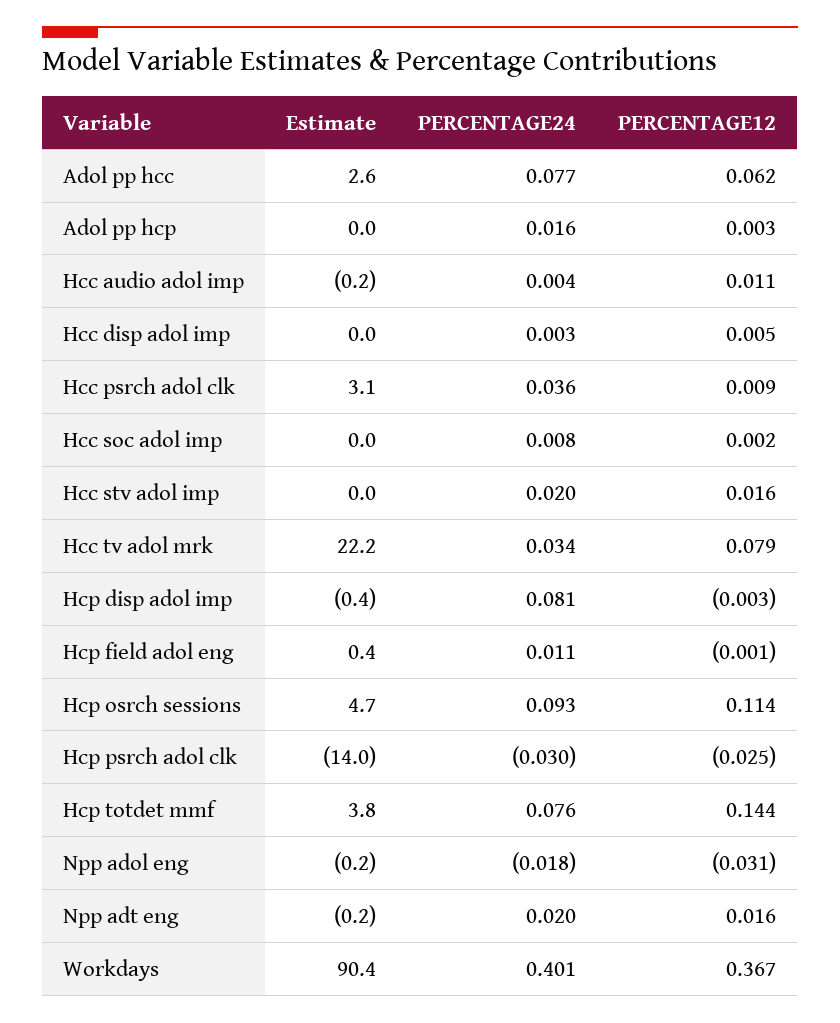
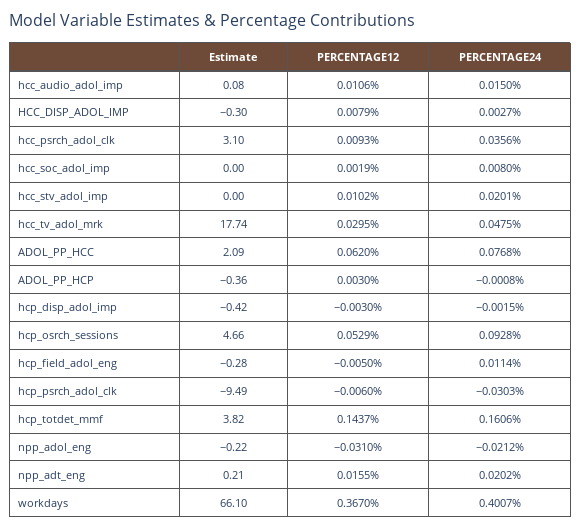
  {
    "Estimate": {
-     "Adol pp hcc": 2.6,
+     "Adol pp hcc": 2.09,
-     "Adol pp hcp": 0,
+     "Adol pp hcp": -0.36,
-     "Hcc audio adol imp": -0.2,
+     "Hcc audio adol imp": 0.08,
-     "Hcc disp adol imp": 0,
+     "Hcc disp adol imp": -0.3,
      "Hcc psrch adol clk": 3.1,
      "Hcc soc adol imp": 0,
      "Hcc stv adol imp": 0,
-     "Hcc tv adol mrk": 22.2,
+     "Hcc tv adol mrk": 17.74,
      "Hcp disp adol imp": -0.42,
-     "Hcp field adol eng": 0.4,
+     "Hcp field adol eng": -0.28,
      "Hcp osrch sessions": 4.66,
-     "Hcp psrch adol clk": -14,
+     "Hcp psrch adol clk": -9.49,
      "Hcp totdet mmf": 3.82,
      "Npp adol eng": -0.22,
-     "Npp adt eng": -0.2,
+     "Npp adt eng": 0.21,
-     "Workdays": 90.4
+     "Workdays": 66.1
    },
    "PERCENTAGE24": {
      "Adol pp hcc": 0.0768,
-     "Adol pp hcp": 0.016,
+     "Adol pp hcp": -0.0008,
-     "Hcc audio adol imp": 0.004,
+     "Hcc audio adol imp": 0.015,
      "Hcc disp adol imp": 0.0027,
      "Hcc psrch adol clk": 0.0356,
      "Hcc soc adol imp": 0.008,
      "Hcc stv adol imp": 0.0201,
-     "Hcc tv adol mrk": 0.034,
+     "Hcc tv adol mrk": 0.0475,
-     "Hcp disp adol imp": 0.081,
+     "Hcp disp adol imp": -0.0015,
      "Hcp field adol eng": 0.0114,
      "Hcp osrch sessions": 0.0928,
      "Hcp psrch adol clk": -0.0303,
-     "Hcp totdet mmf": 0.076,
+     "Hcp totdet mmf": 0.1606,
-     "Npp adol eng": -0.018,
+     "Npp adol eng": -0.0212,
      "Npp adt eng": 0.0202,
      "Workdays": 0.4007
    },
    "PERCENTAGE12": {
      "Adol pp hcc": 0.062,
      "Adol pp hcp": 0.003,
      "Hcc audio adol imp": 0.0106,
-     "Hcc disp adol imp": 0.005,
+     "Hcc disp adol imp": 0.0079,
      "Hcc psrch adol clk": 0.0093,
      "Hcc soc adol imp": 0.0019,
-     "Hcc stv adol imp": 0.016,
+     "Hcc stv adol imp": 0.0102,
-     "Hcc tv adol mrk": 0.079,
+     "Hcc tv adol mrk": 0.0295,
      "Hcp disp adol imp": -0.003,
-     "Hcp field adol eng": -0.001,
+     "Hcp field adol eng": -0.005,
-     "Hcp osrch sessions": 0.114,
+     "Hcp osrch sessions": 0.0529,
-     "Hcp psrch adol clk": -0.025,
+     "Hcp psrch adol clk": -0.006,
      "Hcp totdet mmf": 0.1437,
      "Npp adol eng": -0.031,
      "Npp adt eng": 0.0155,
      "Workdays": 0.367
    }
  }

